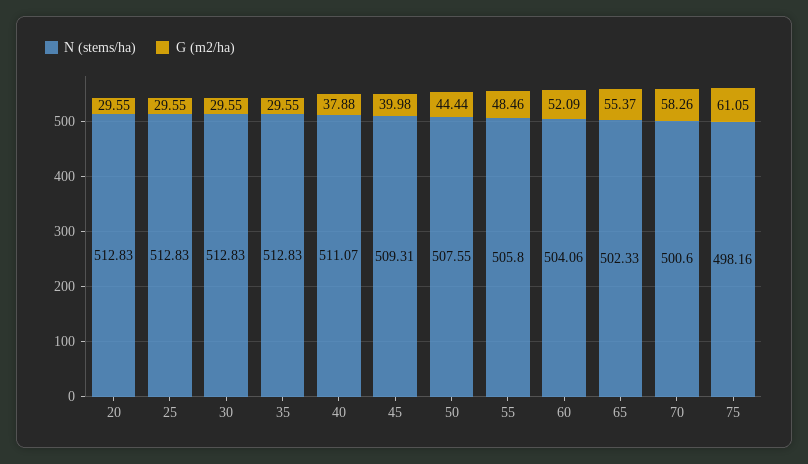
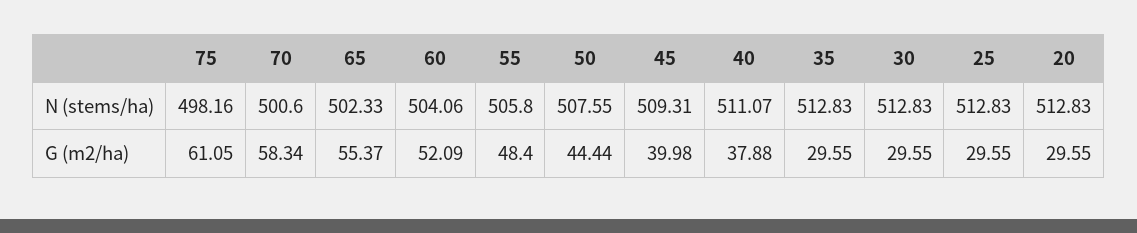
  {
    "N (stems/ha)": {
      "20": 512.83,
      "25": 512.83,
      "30": 512.83,
      "35": 512.83,
      "40": 511.07,
      "45": 509.31,
      "50": 507.55,
      "55": 505.8,
      "60": 504.06,
      "65": 502.33,
      "70": 500.6,
      "75": 498.16
    },
    "G (m2/ha)": {
      "20": 29.55,
      "25": 29.55,
      "30": 29.55,
      "35": 29.55,
      "40": 37.88,
      "45": 39.98,
      "50": 44.44,
-     "55": 48.46,
+     "55": 48.4,
      "60": 52.09,
      "65": 55.37,
-     "70": 58.26,
+     "70": 58.34,
      "75": 61.05
    }
  }

